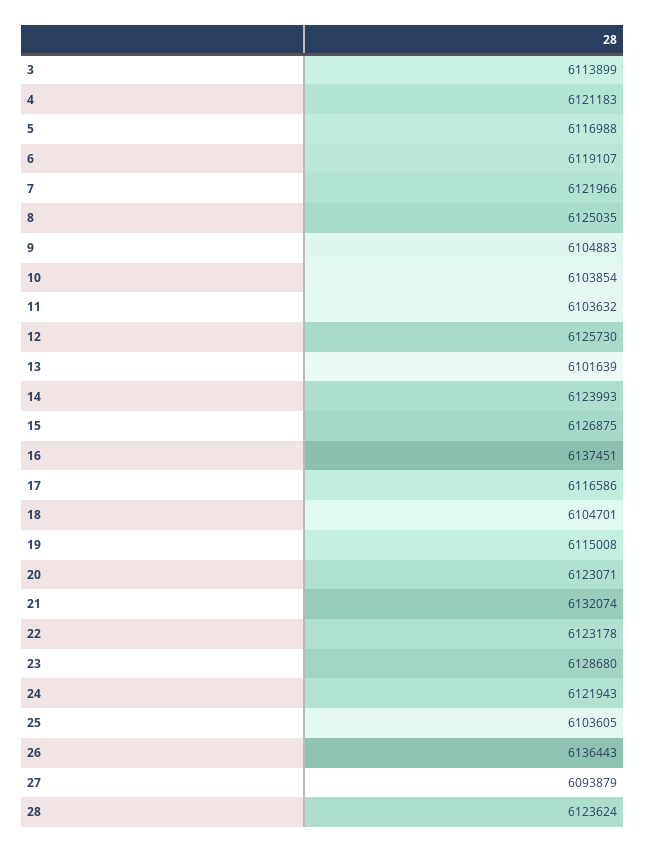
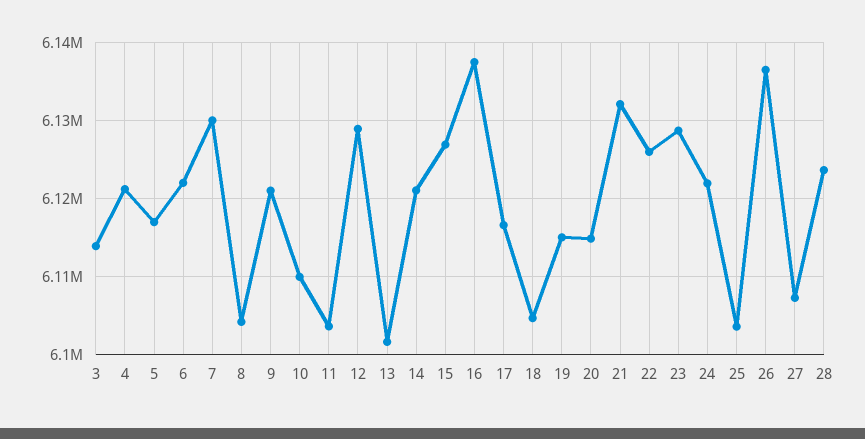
  {
    "3": 6113899,
    "4": 6121183,
    "5": 6116988,
-   "6": 6119107,
+   "6": 6122000,
-   "7": 6121966,
+   "7": 6130000,
-   "8": 6125035,
+   "8": 6104000,
-   "9": 6104883,
+   "9": 6121000,
-   "10": 6103854,
+   "10": 6110000,
    "11": 6103632,
-   "12": 6125730,
+   "12": 6129000,
    "13": 6101639,
-   "14": 6123993,
+   "14": 6121000,
    "15": 6126875,
    "16": 6137451,
    "17": 6116586,
    "18": 6104701,
    "19": 6115008,
-   "20": 6123071,
+   "20": 6115000,
    "21": 6132074,
-   "22": 6123178,
+   "22": 6126000,
    "23": 6128680,
    "24": 6121943,
    "25": 6103605,
    "26": 6136443,
-   "27": 6093879,
+   "27": 6107000,
    "28": 6123624
  }

